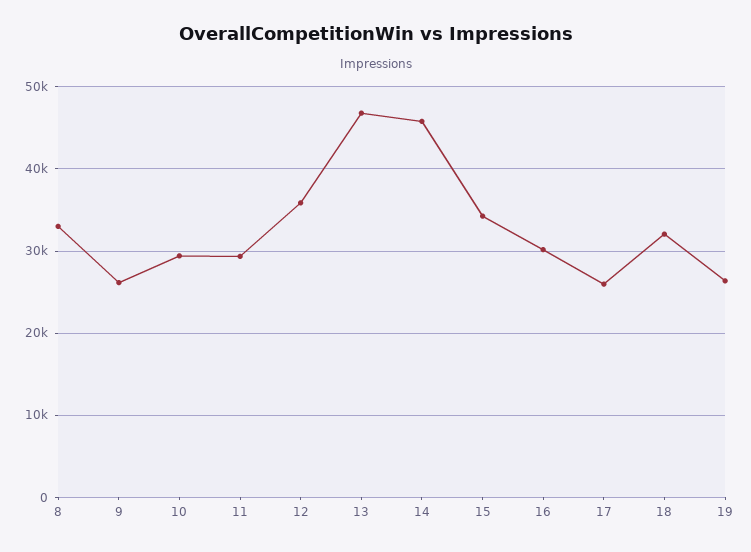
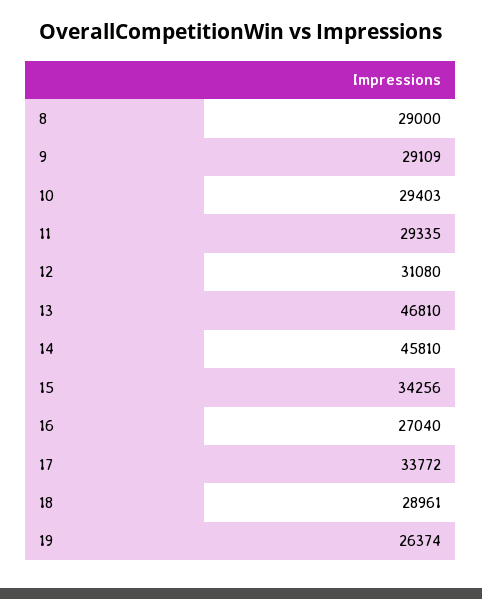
  {
-   "8": 33000,
+   "8": 29000,
-   "9": 26000,
+   "9": 29109,
    "10": 29403,
    "11": 29335,
-   "12": 36000,
+   "12": 31080,
    "13": 46810,
    "14": 45810,
    "15": 34256,
-   "16": 30000,
+   "16": 27040,
-   "17": 26000,
+   "17": 33772,
-   "18": 32000,
+   "18": 28961,
    "19": 26374
  }

